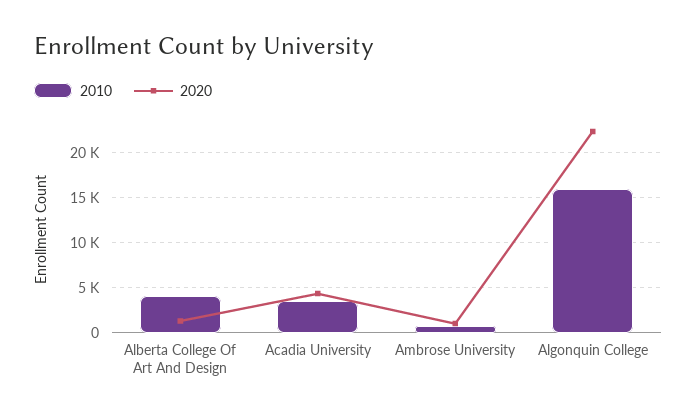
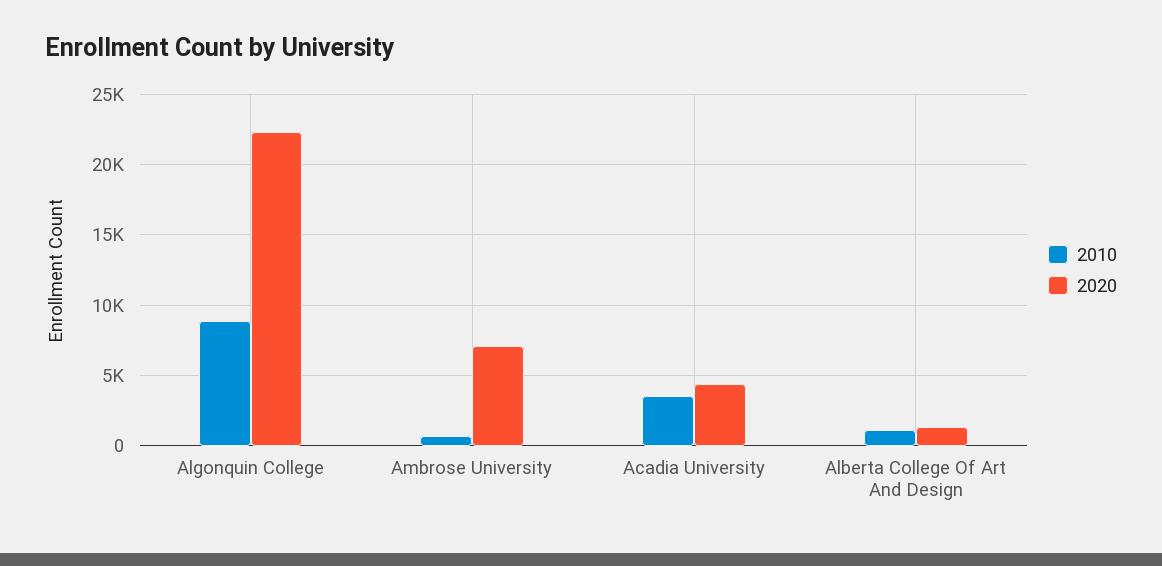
  {
    "2010": {
-     "Alberta College Of Art And Design": 4000,
+     "Alberta College Of Art And Design": 1000,
      "Acadia University": 3500,
      "Ambrose University": 500,
-     "Algonquin College": 16000
+     "Algonquin College": 9000
    },
    "2020": {
      "Alberta College Of Art And Design": 1500,
      "Acadia University": 4500,
-     "Ambrose University": 1000,
+     "Ambrose University": 7000,
      "Algonquin College": 22500
    }
  }

